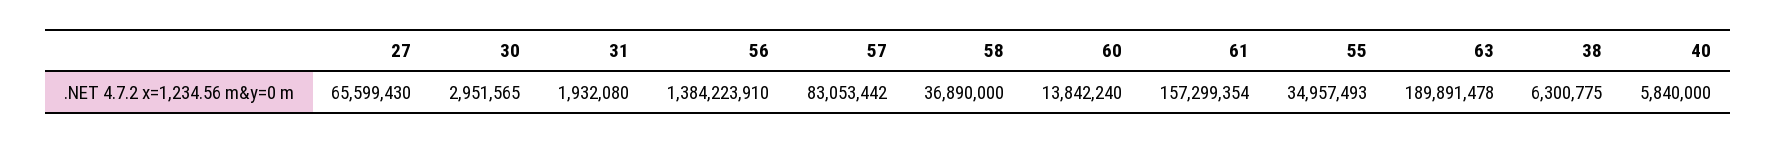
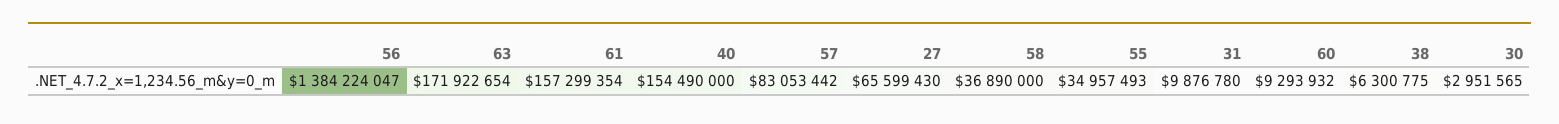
  {
    "27": 65599430,
    "30": 2951565,
-   "31": 1932080,
+   "31": 9876780,
-   "56": 1384223910,
+   "56": 1384224047,
    "57": 83053442,
    "58": 36890000,
-   "60": 13842240,
+   "60": 9293932,
    "61": 157299354,
    "55": 34957493,
-   "63": 189891478,
+   "63": 171922654,
    "38": 6300775,
-   "40": 5840000
+   "40": 154490000
  }

